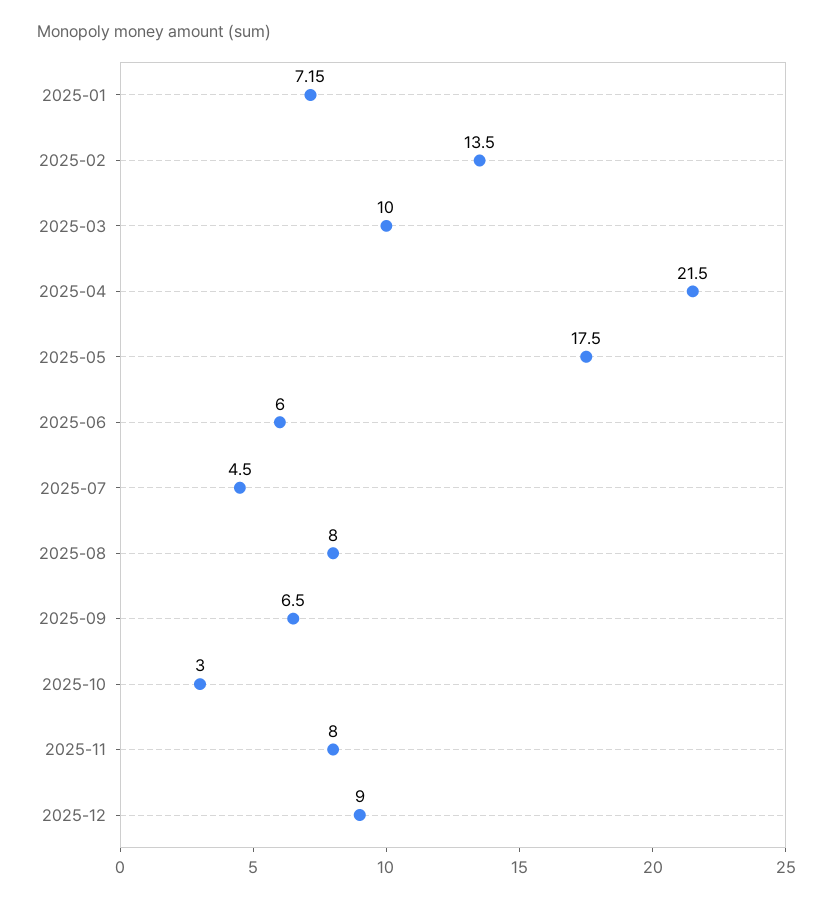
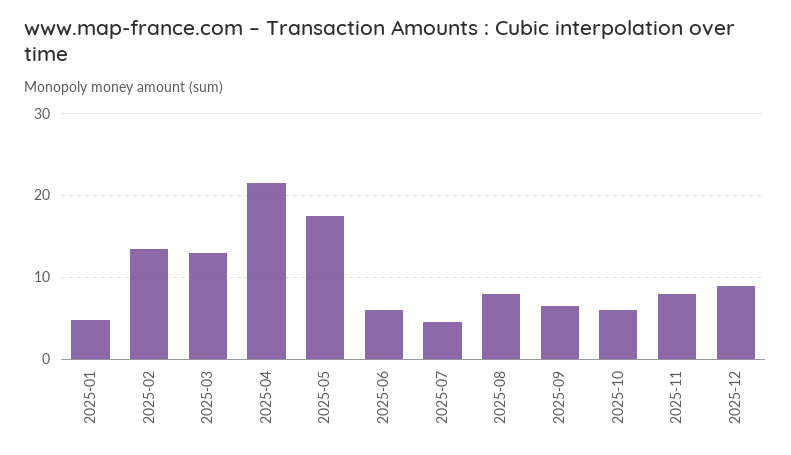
  {
-   "2025-01": 7.15,
+   "2025-01": 5,
    "2025-02": 13.5,
-   "2025-03": 10,
+   "2025-03": 13,
    "2025-04": 21.5,
    "2025-05": 17.5,
    "2025-06": 6,
    "2025-07": 4.5,
    "2025-08": 8,
    "2025-09": 6.5,
-   "2025-10": 3,
+   "2025-10": 6,
    "2025-11": 8,
    "2025-12": 9
  }

